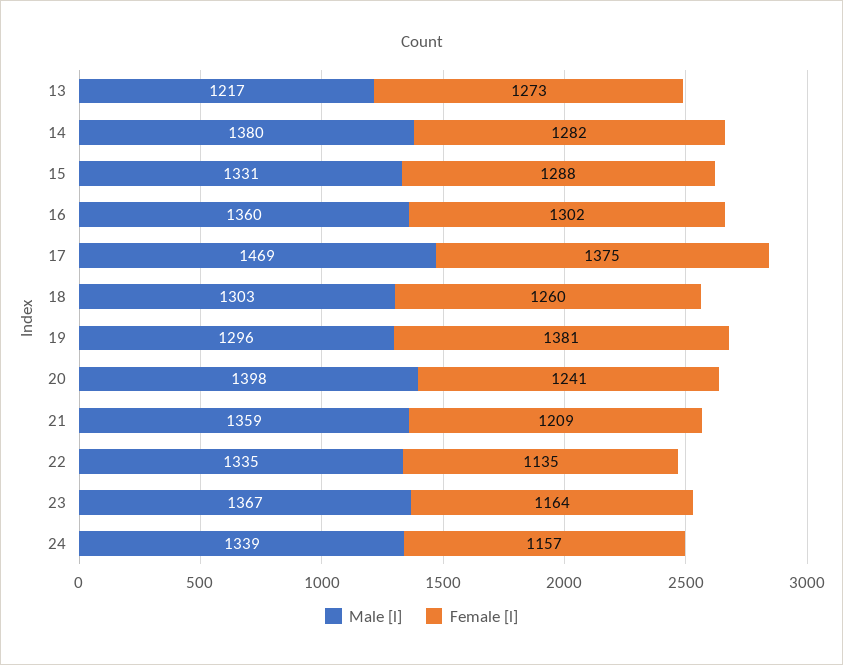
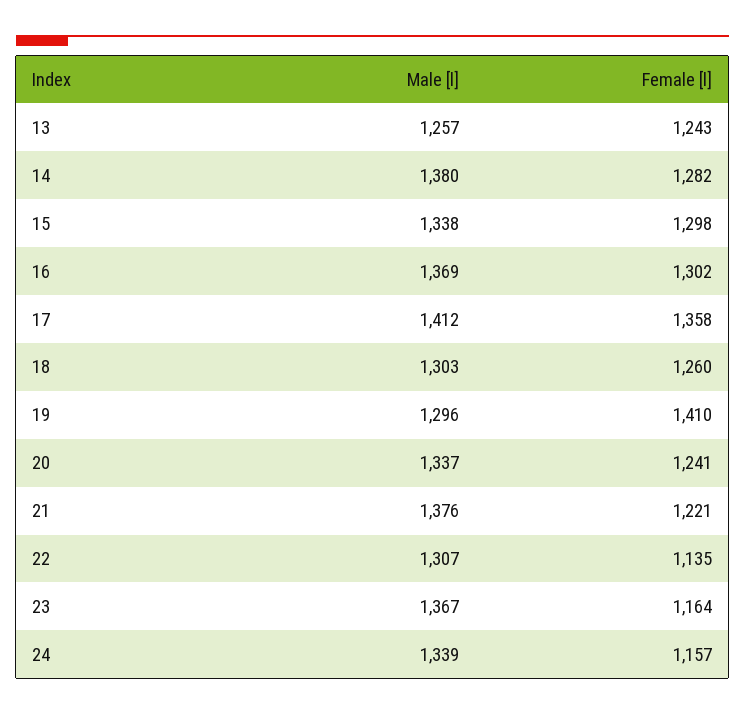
  {
    "Male [l]": {
-     "13": 1217,
+     "13": 1257,
      "14": 1380,
-     "15": 1331,
+     "15": 1338,
-     "16": 1360,
+     "16": 1369,
-     "17": 1469,
+     "17": 1412,
      "18": 1303,
      "19": 1296,
-     "20": 1398,
+     "20": 1337,
-     "21": 1359,
+     "21": 1376,
-     "22": 1335,
+     "22": 1307,
      "23": 1367,
      "24": 1339
    },
    "Female [l]": {
-     "13": 1273,
+     "13": 1243,
      "14": 1282,
-     "15": 1288,
+     "15": 1298,
      "16": 1302,
-     "17": 1375,
+     "17": 1358,
      "18": 1260,
-     "19": 1381,
+     "19": 1410,
      "20": 1241,
-     "21": 1209,
+     "21": 1221,
      "22": 1135,
      "23": 1164,
      "24": 1157
    }
  }

